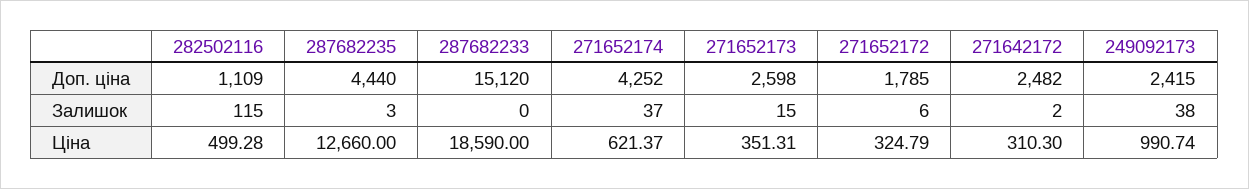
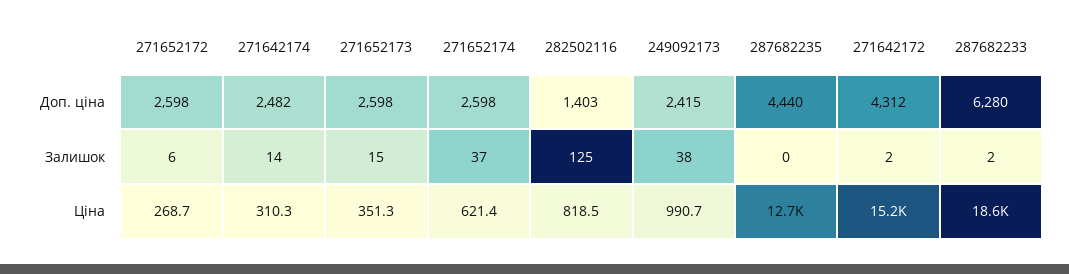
  {
    "282502116": {
-     "Доп. ціна": 1109,
+     "Доп. ціна": 1403,
-     "Залишок": 115,
+     "Залишок": 125,
-     "Ціна": 499.28
+     "Ціна": 818.5
    },
    "287682235": {
      "Доп. ціна": 4440,
-     "Залишок": 3,
+     "Залишок": 0,
      "Ціна": 12660
    },
    "287682233": {
-     "Доп. ціна": 15120,
+     "Доп. ціна": 6280,
-     "Залишок": 0,
+     "Залишок": 2,
      "Ціна": 18590
    },
    "271652174": {
-     "Доп. ціна": 4252,
+     "Доп. ціна": 2598,
      "Залишок": 37,
      "Ціна": 621.37
    },
    "271652173": {
      "Доп. ціна": 2598,
      "Залишок": 15,
      "Ціна": 351.31
    },
    "271652172": {
-     "Доп. ціна": 1785,
+     "Доп. ціна": 2598,
      "Залишок": 6,
-     "Ціна": 324.79
+     "Ціна": 268.7
    },
    "271642172": {
-     "Доп. ціна": 2482,
+     "Доп. ціна": 4312,
      "Залишок": 2,
-     "Ціна": 310.3
+     "Ціна": 15200
    },
    "249092173": {
      "Доп. ціна": 2415,
      "Залишок": 38,
      "Ціна": 990.74
-   }
+   },
+   "271642174": {
+     "Доп. ціна": 2482,
+     "Залишок": 14,
+     "Ціна": 310.3
+   }
  }

